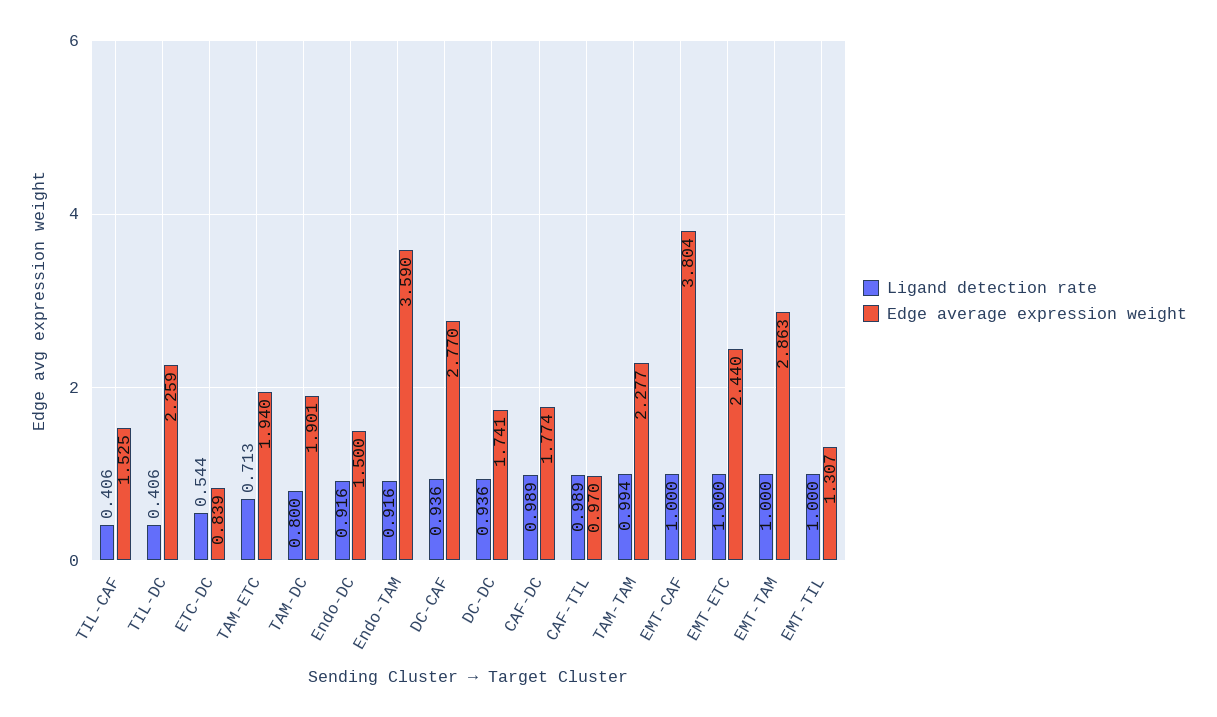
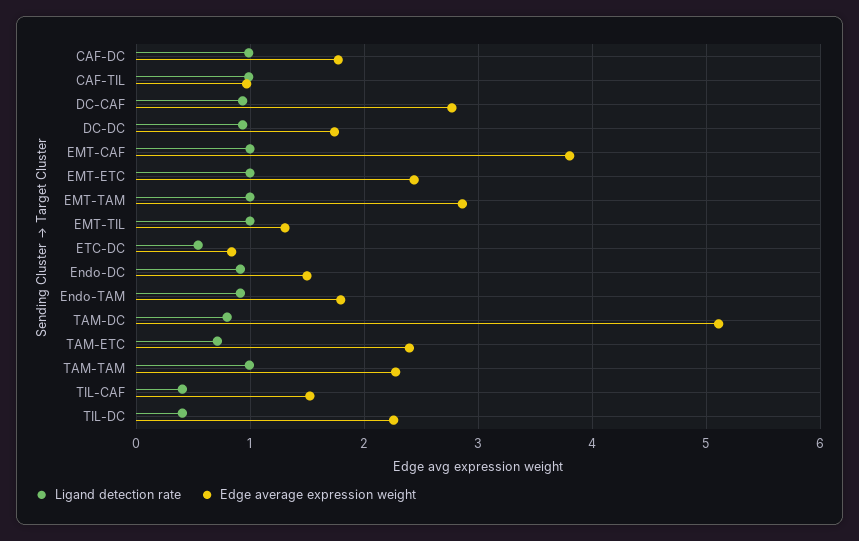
  {
    "Ligand detection rate": {
      "TIL-CAF": 0.406,
      "TIL-DC": 0.406,
      "ETC-DC": 0.544,
      "TAM-ETC": 0.713,
      "TAM-DC": 0.8,
      "Endo-DC": 0.916,
      "Endo-TAM": 0.916,
      "DC-CAF": 0.936,
      "DC-DC": 0.936,
      "CAF-DC": 0.989,
      "CAF-TIL": 0.989,
      "TAM-TAM": 0.994,
      "EMT-CAF": 1,
      "EMT-ETC": 1,
      "EMT-TAM": 1,
      "EMT-TIL": 1
    },
    "Edge average expression weight": {
      "TIL-CAF": 1.525,
      "TIL-DC": 2.259,
      "ETC-DC": 0.839,
-     "TAM-ETC": 1.94,
+     "TAM-ETC": 2.4,
-     "TAM-DC": 1.901,
+     "TAM-DC": 5.1,
      "Endo-DC": 1.5,
-     "Endo-TAM": 3.59,
+     "Endo-TAM": 1.8,
      "DC-CAF": 2.77,
      "DC-DC": 1.741,
      "CAF-DC": 1.774,
      "CAF-TIL": 0.97,
      "TAM-TAM": 2.277,
      "EMT-CAF": 3.804,
      "EMT-ETC": 2.44,
      "EMT-TAM": 2.863,
      "EMT-TIL": 1.307
    }
  }

